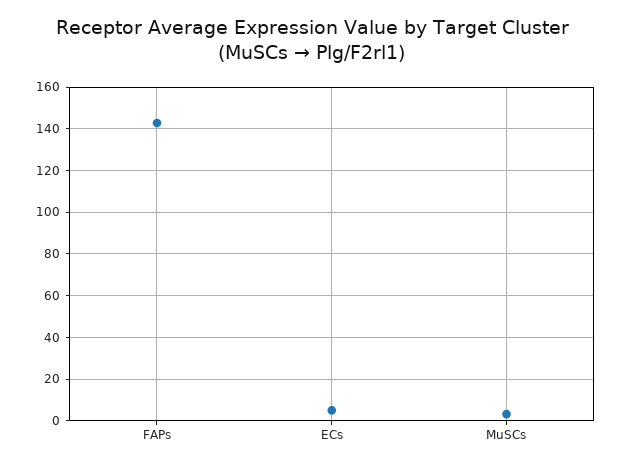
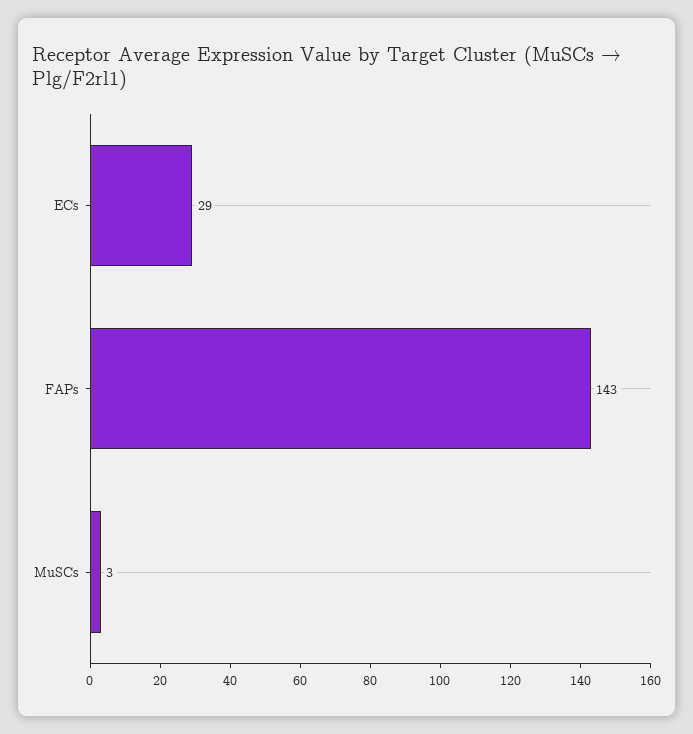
  {
    "FAPs": 143,
-   "ECs": 5,
+   "ECs": 29,
    "MuSCs": 3
  }

